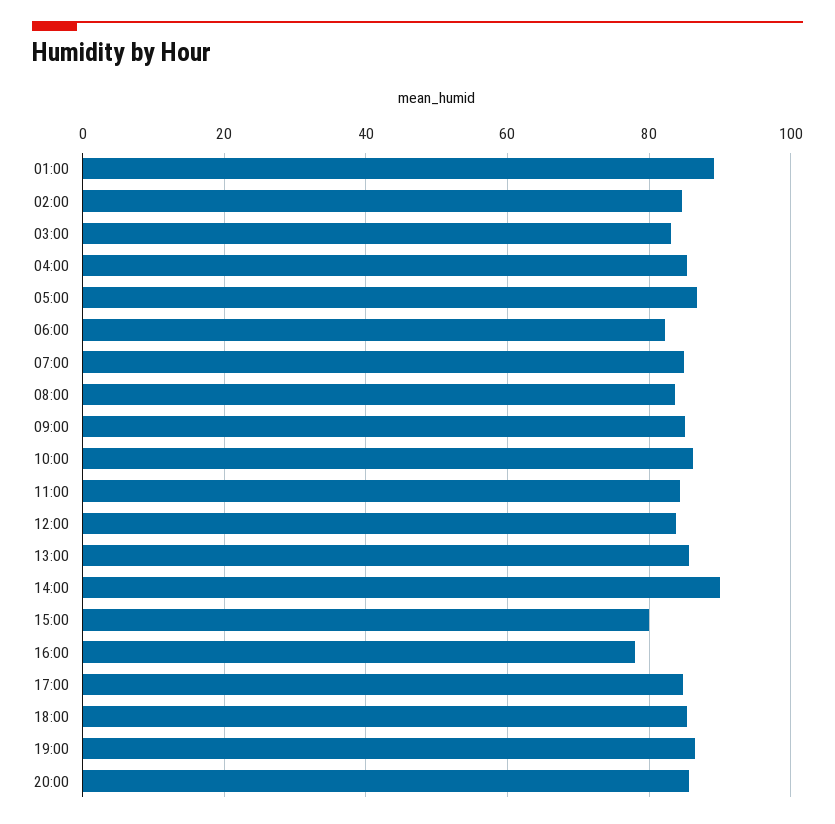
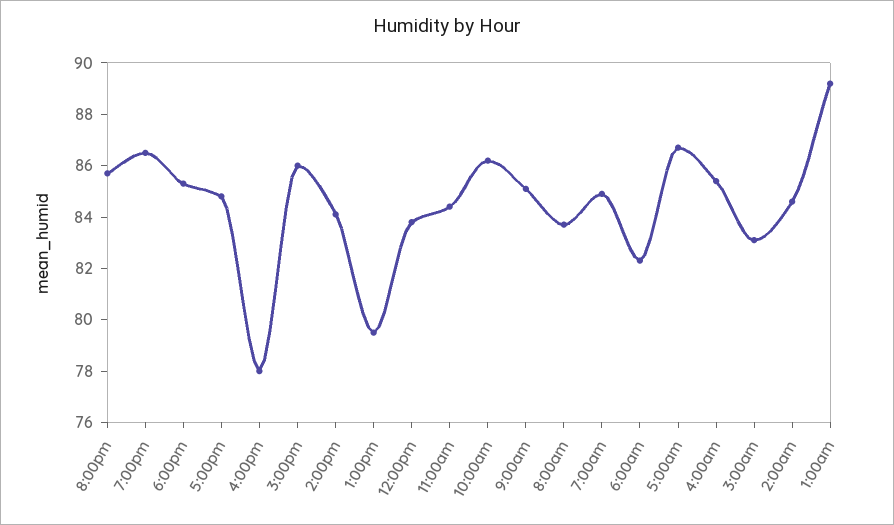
  {
    "01:00": 89,
    "02:00": 84.5,
    "03:00": 83,
    "04:00": 85.5,
    "05:00": 86.5,
    "06:00": 82.5,
    "07:00": 85,
    "08:00": 83.5,
    "09:00": 85,
    "10:00": 86,
    "11:00": 84.5,
    "12:00": 84,
-   "13:00": 86,
+   "13:00": 79.5,
-   "14:00": 90,
+   "14:00": 84,
-   "15:00": 80,
+   "15:00": 86,
    "16:00": 78,
    "17:00": 85,
    "18:00": 85.5,
    "19:00": 86.5,
    "20:00": 85.5
  }

